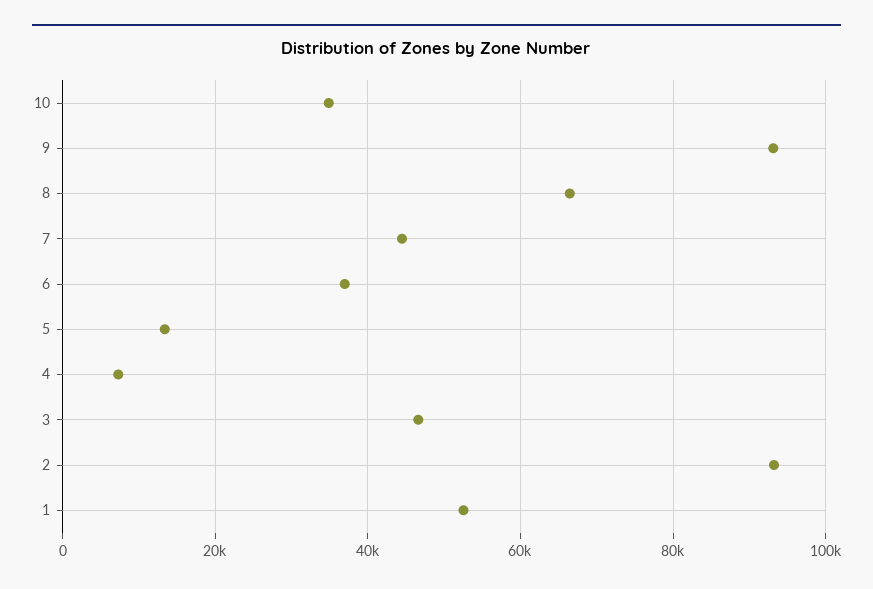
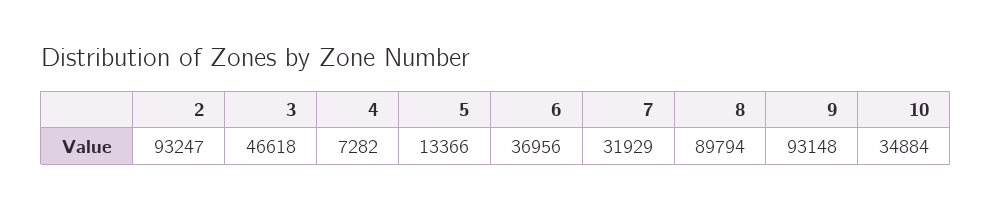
  {
    "10": 34884,
    "9": 93148,
-   "8": 66000,
+   "8": 89794,
-   "7": 44000,
+   "7": 31929,
    "6": 36956,
    "5": 13366,
    "4": 7282,
    "3": 46618,
-   "2": 93247,
+   "2": 93247
-   "1": 52000
  }

